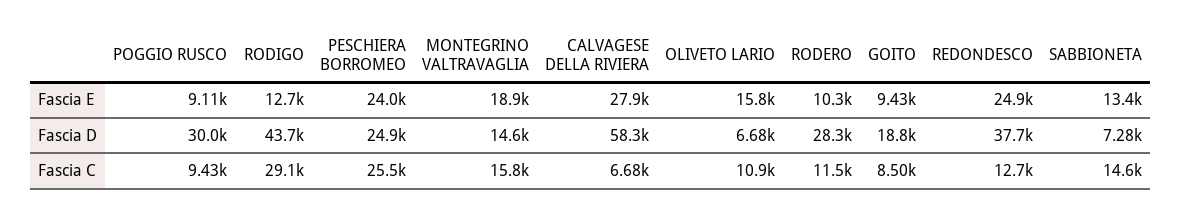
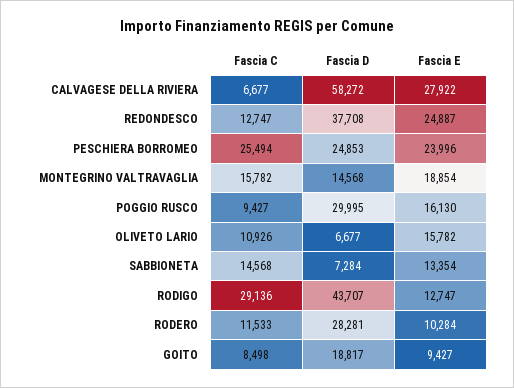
  {
    "POGGIO RUSCO": {
-     "Fascia E": 9110,
+     "Fascia E": 16130,
      "Fascia D": 29995,
      "Fascia C": 9427
    },
    "RODIGO": {
      "Fascia E": 12747,
      "Fascia D": 43707,
      "Fascia C": 29136
    },
    "PESCHIERA BORROMEO": {
      "Fascia E": 23996,
      "Fascia D": 24853,
      "Fascia C": 25494
    },
    "MONTEGRINO VALTRAVAGLIA": {
      "Fascia E": 18854,
      "Fascia D": 14568,
      "Fascia C": 15782
    },
    "CALVAGESE DELLA RIVIERA": {
      "Fascia E": 27922,
      "Fascia D": 58272,
      "Fascia C": 6677
    },
    "OLIVETO LARIO": {
      "Fascia E": 15782,
      "Fascia D": 6677,
      "Fascia C": 10926
    },
    "RODERO": {
      "Fascia E": 10284,
      "Fascia D": 28281,
      "Fascia C": 11533
    },
    "GOITO": {
      "Fascia E": 9427,
      "Fascia D": 18817,
      "Fascia C": 8498
    },
    "REDONDESCO": {
      "Fascia E": 24887,
      "Fascia D": 37708,
      "Fascia C": 12747
    },
    "SABBIONETA": {
      "Fascia E": 13354,
      "Fascia D": 7284,
      "Fascia C": 14568
    }
  }

